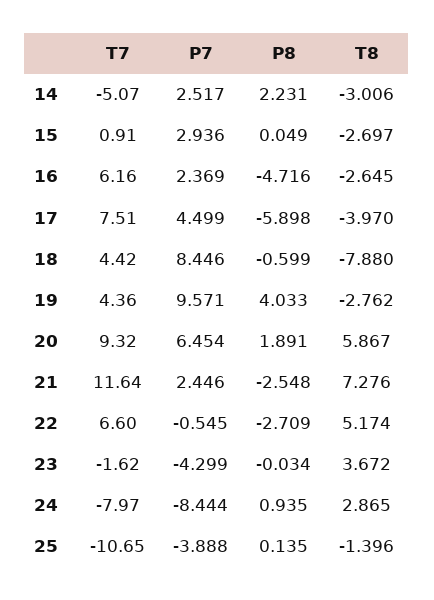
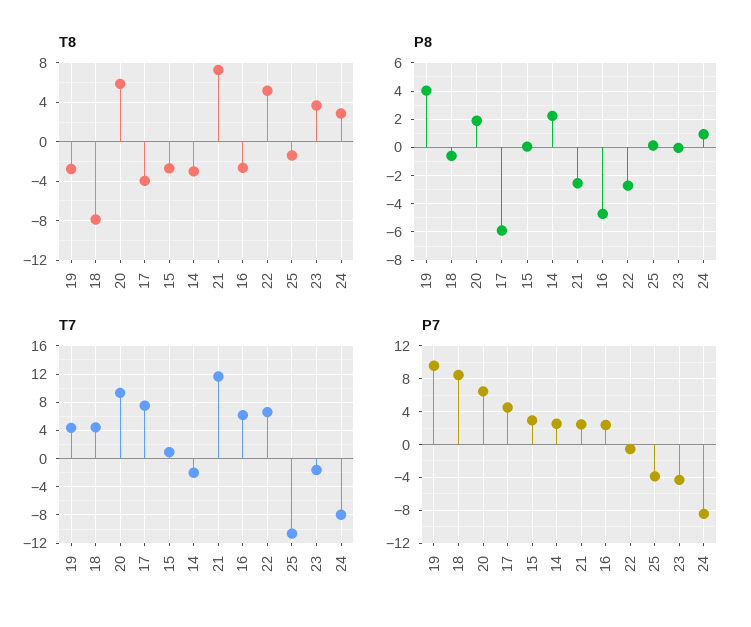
  {
    "T7": {
-     "14": -5.07,
+     "14": -2,
      "15": 0.91,
      "16": 6.16,
      "17": 7.51,
      "18": 4.42,
      "19": 4.36,
      "20": 9.32,
      "21": 11.64,
      "22": 6.6,
      "23": -1.62,
      "24": -7.97,
      "25": -10.65
    },
    "P7": {
      "14": 2.517,
      "15": 2.936,
      "16": 2.369,
      "17": 4.499,
      "18": 8.446,
      "19": 9.571,
      "20": 6.454,
      "21": 2.446,
      "22": -0.545,
      "23": -4.299,
      "24": -8.444,
      "25": -3.888
    },
    "P8": {
      "14": 2.231,
      "15": 0.049,
      "16": -4.716,
      "17": -5.898,
      "18": -0.599,
      "19": 4.033,
      "20": 1.891,
      "21": -2.548,
      "22": -2.709,
      "23": -0.034,
      "24": 0.935,
      "25": 0.135
    },
    "T8": {
      "14": -3.006,
      "15": -2.697,
      "16": -2.645,
      "17": -3.97,
      "18": -7.88,
      "19": -2.762,
      "20": 5.867,
      "21": 7.276,
      "22": 5.174,
      "23": 3.672,
      "24": 2.865,
      "25": -1.396
    }
  }

